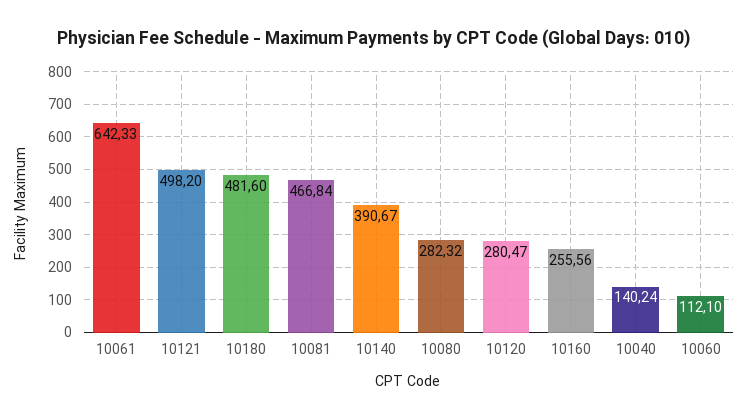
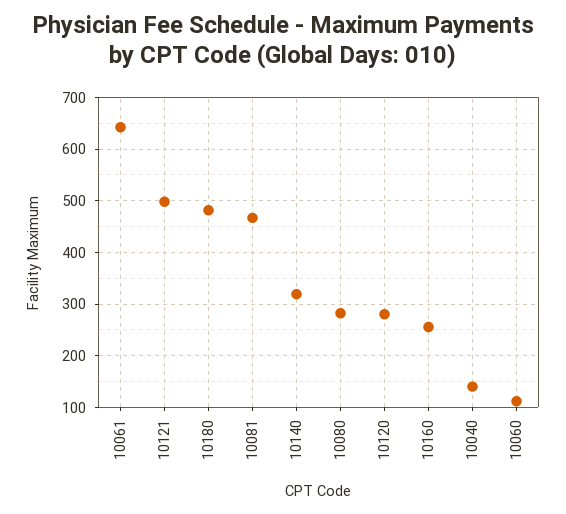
  {
    "10061": 642.33,
    "10121": 498.2,
    "10180": 481.6,
    "10081": 466.84,
-   "10140": 390.67,
+   "10140": 320,
    "10080": 282.32,
    "10120": 280.47,
    "10160": 255.56,
    "10040": 140.24,
    "10060": 112.1
  }

